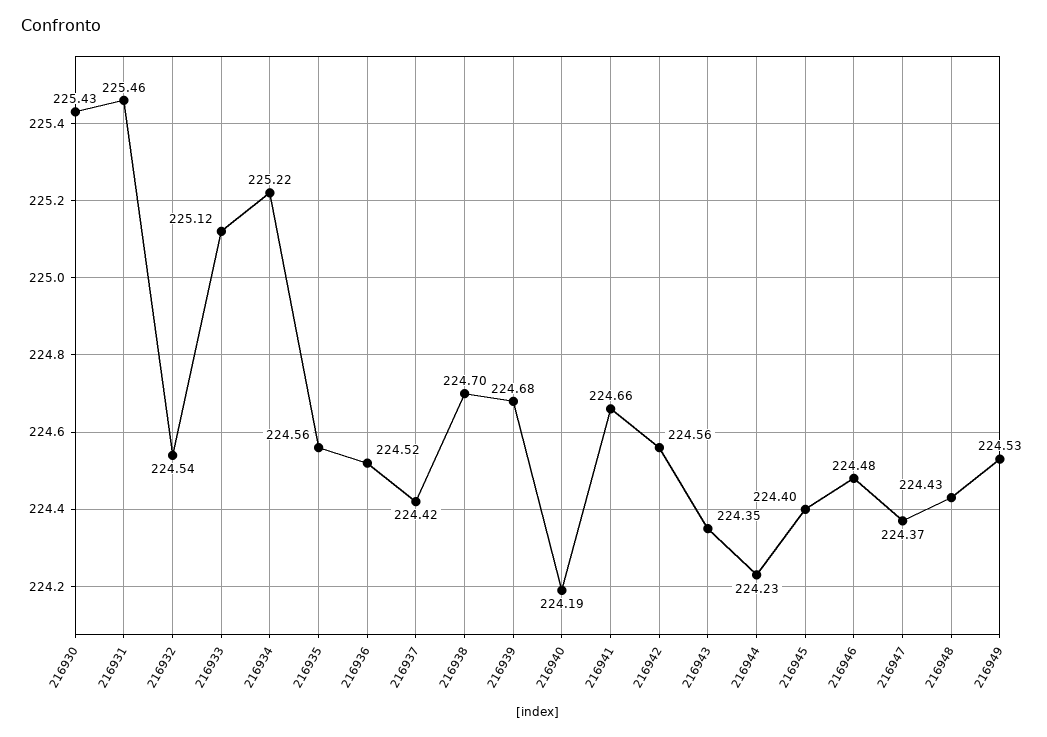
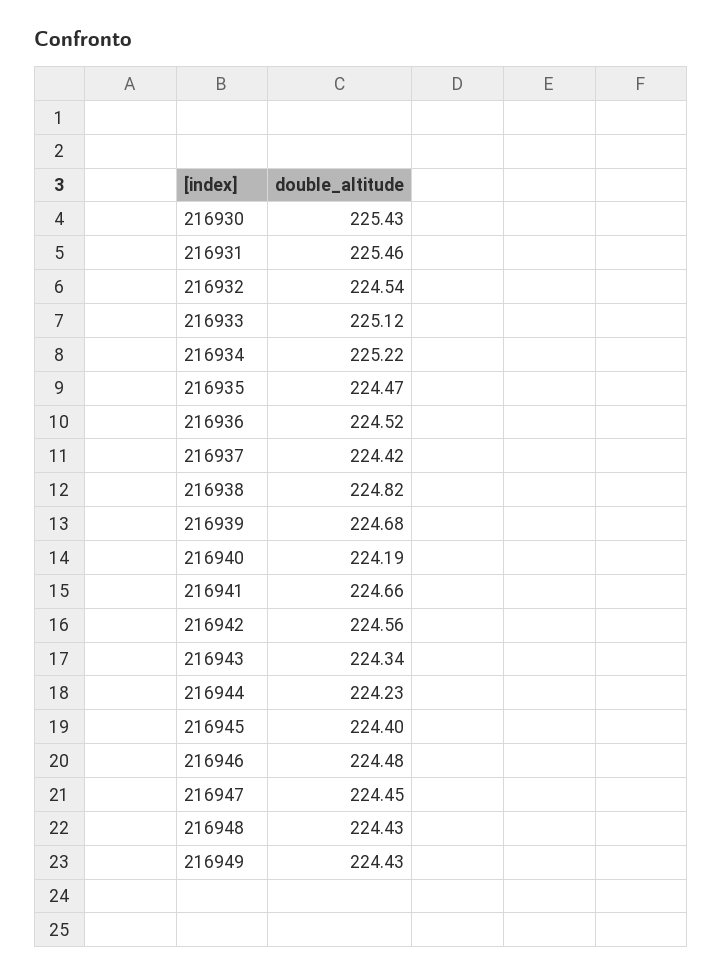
  {
    "216930": 225.43,
    "216931": 225.46,
    "216932": 224.54,
    "216933": 225.12,
    "216934": 225.22,
-   "216935": 224.56,
+   "216935": 224.47,
    "216936": 224.52,
    "216937": 224.42,
-   "216938": 224.7,
+   "216938": 224.82,
    "216939": 224.68,
    "216940": 224.19,
    "216941": 224.66,
    "216942": 224.56,
-   "216943": 224.35,
+   "216943": 224.34,
    "216944": 224.23,
    "216945": 224.4,
    "216946": 224.48,
-   "216947": 224.37,
+   "216947": 224.45,
    "216948": 224.43,
-   "216949": 224.53
+   "216949": 224.43
  }

